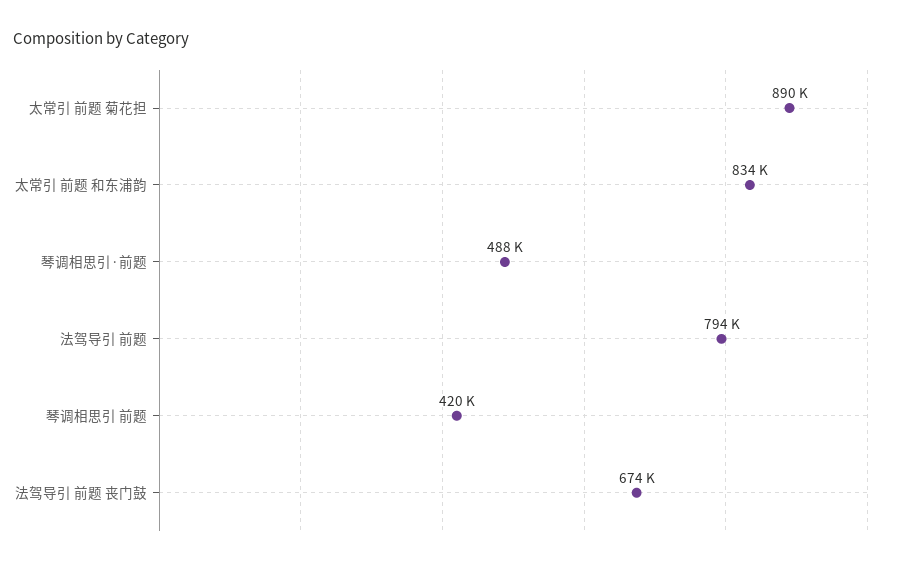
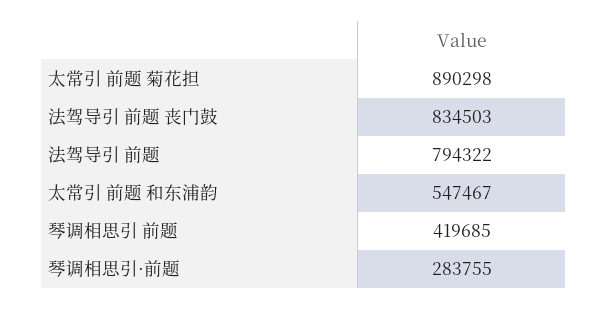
  {
    "太常引 前题 菊花担": 890298,
-   "太常引 前题 和东浦韵": 834000,
+   "太常引 前题 和东浦韵": 547467,
-   "琴调相思引·前题": 488000,
+   "琴调相思引·前题": 283755,
    "法驾导引 前题": 794322,
    "琴调相思引 前题": 419685,
-   "法驾导引 前题 丧门鼓": 674000
+   "法驾导引 前题 丧门鼓": 834503
  }

